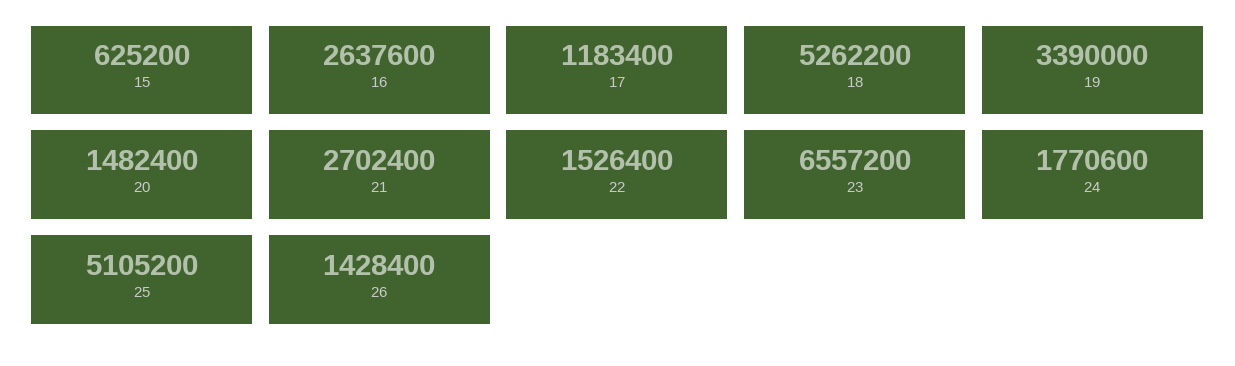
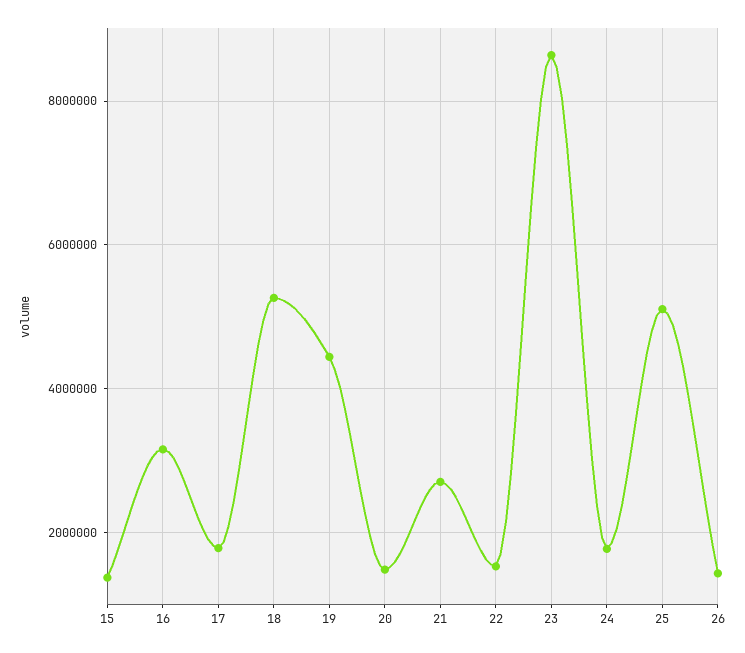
  {
-   "15": 625200,
+   "15": 1400000,
-   "16": 2637600,
+   "16": 3200000,
-   "17": 1183400,
+   "17": 1800000,
    "18": 5262200,
-   "19": 3390000,
+   "19": 4400000,
    "20": 1482400,
    "21": 2702400,
    "22": 1526400,
-   "23": 6557200,
+   "23": 8600000,
    "24": 1770600,
    "25": 5105200,
    "26": 1428400
  }

